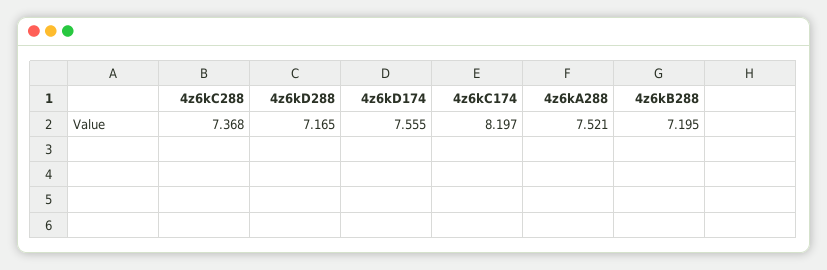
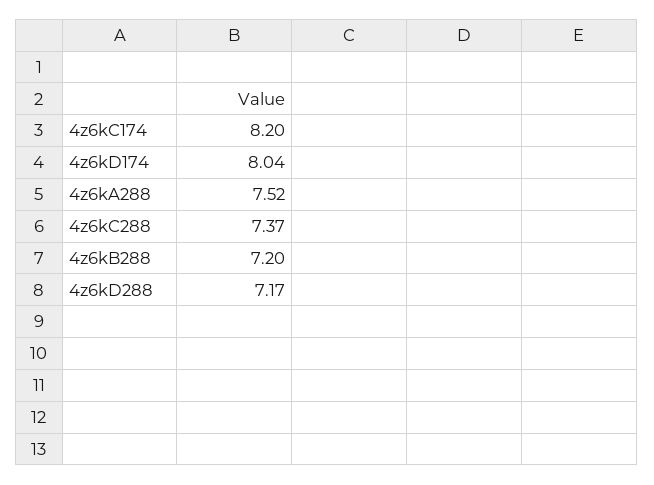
  {
    "4z6kC288": 7.368,
    "4z6kD288": 7.165,
-   "4z6kD174": 7.555,
+   "4z6kD174": 8.04,
    "4z6kC174": 8.197,
    "4z6kA288": 7.521,
    "4z6kB288": 7.195
  }

